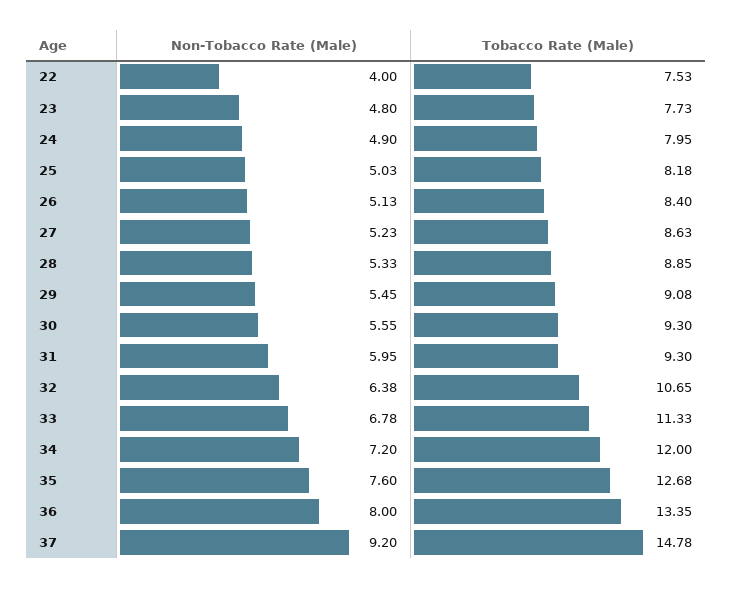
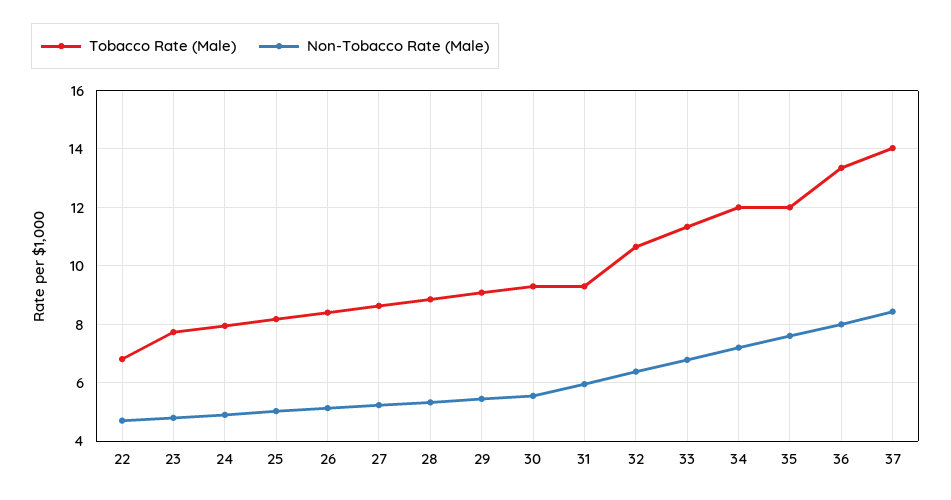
  {
    "Non-Tobacco Rate (Male)": {
-     "22": 4,
+     "22": 4.75,
      "23": 4.8,
      "24": 4.9,
      "25": 5.03,
      "26": 5.13,
      "27": 5.23,
      "28": 5.33,
      "29": 5.45,
      "30": 5.55,
      "31": 5.95,
      "32": 6.38,
      "33": 6.78,
      "34": 7.2,
      "35": 7.6,
      "36": 8,
-     "37": 9.2
+     "37": 8.5
    },
    "Tobacco Rate (Male)": {
-     "22": 7.53,
+     "22": 6.75,
      "23": 7.73,
      "24": 7.95,
      "25": 8.18,
      "26": 8.4,
      "27": 8.63,
      "28": 8.85,
      "29": 9.08,
      "30": 9.3,
      "31": 9.3,
      "32": 10.65,
      "33": 11.33,
      "34": 12,
-     "35": 12.68,
+     "35": 12,
      "36": 13.35,
-     "37": 14.78
+     "37": 14
    }
  }

